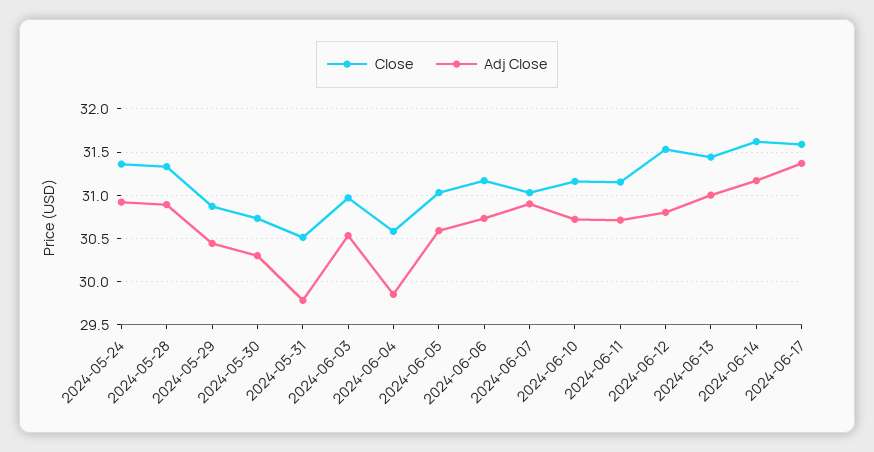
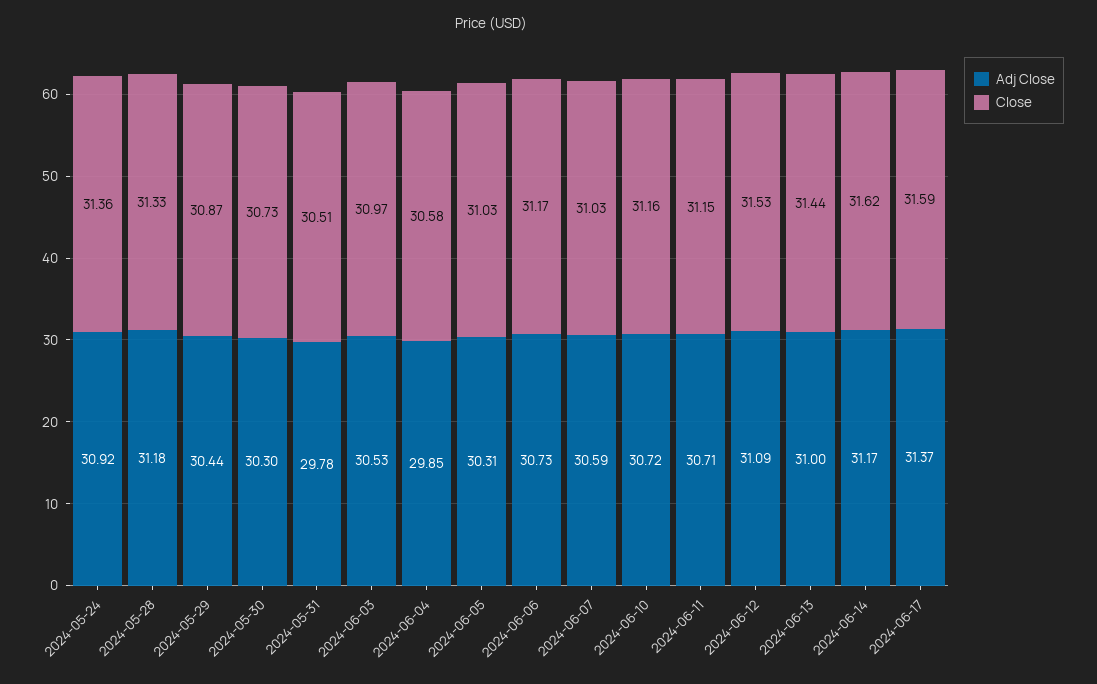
  {
    "Close": {
      "2024-05-24": 31.36,
      "2024-05-28": 31.33,
      "2024-05-29": 30.87,
      "2024-05-30": 30.73,
      "2024-05-31": 30.51,
      "2024-06-03": 30.97,
      "2024-06-04": 30.58,
      "2024-06-05": 31.03,
      "2024-06-06": 31.17,
      "2024-06-07": 31.03,
      "2024-06-10": 31.16,
      "2024-06-11": 31.15,
      "2024-06-12": 31.53,
      "2024-06-13": 31.44,
      "2024-06-14": 31.62,
      "2024-06-17": 31.59
    },
    "Adj Close": {
      "2024-05-24": 30.92,
-     "2024-05-28": 30.9,
+     "2024-05-28": 31.18,
      "2024-05-29": 30.44,
      "2024-05-30": 30.3,
      "2024-05-31": 29.78,
      "2024-06-03": 30.53,
      "2024-06-04": 29.85,
-     "2024-06-05": 30.6,
+     "2024-06-05": 30.31,
      "2024-06-06": 30.73,
-     "2024-06-07": 30.9,
+     "2024-06-07": 30.59,
      "2024-06-10": 30.72,
      "2024-06-11": 30.71,
-     "2024-06-12": 30.8,
+     "2024-06-12": 31.09,
      "2024-06-13": 31,
      "2024-06-14": 31.17,
      "2024-06-17": 31.37
    }
  }

